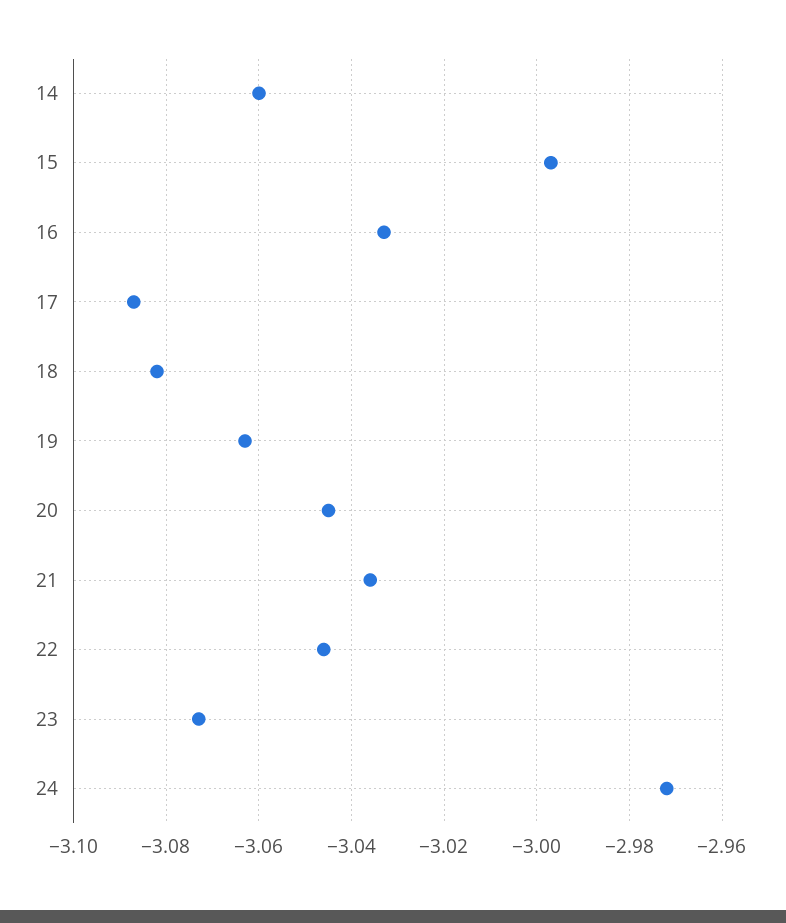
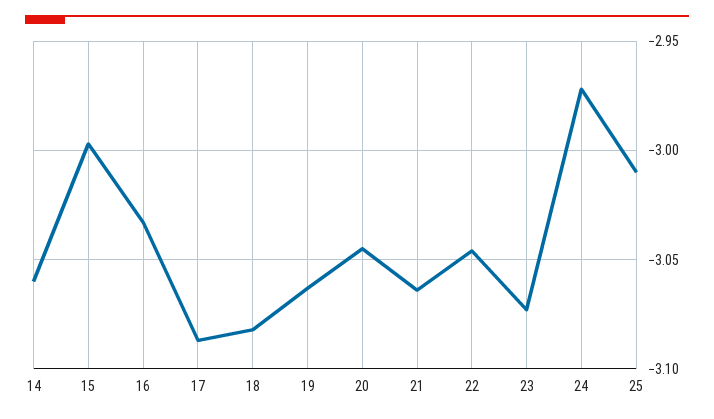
  {
    "14": -3.06,
    "15": -2.995,
    "16": -3.035,
    "17": -3.085,
    "18": -3.08,
    "19": -3.065,
    "20": -3.045,
-   "21": -3.035,
+   "21": -3.065,
    "22": -3.045,
    "23": -3.075,
-   "24": -2.97
+   "24": -2.97,
+   "25": -3.01
  }

